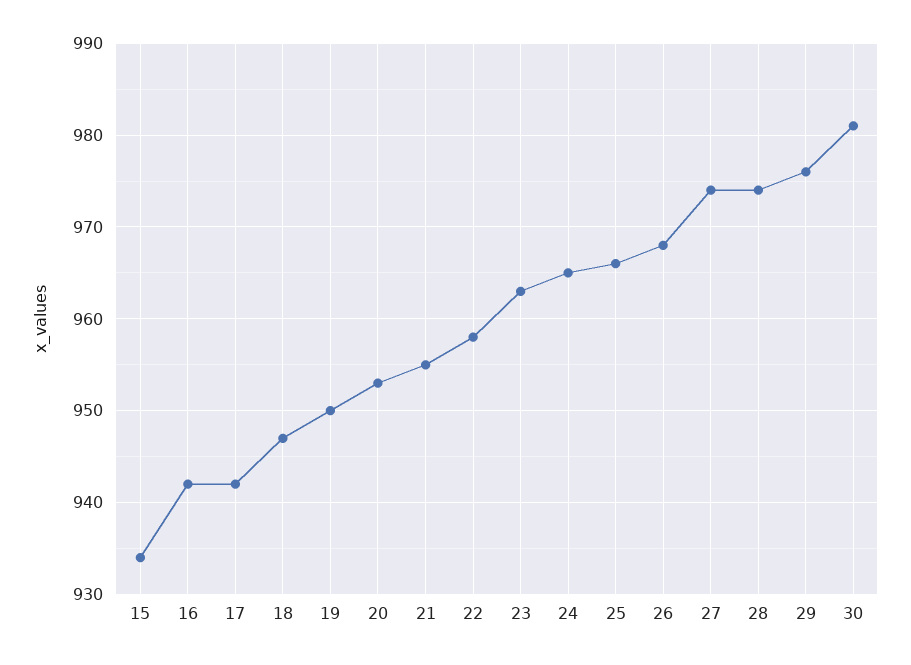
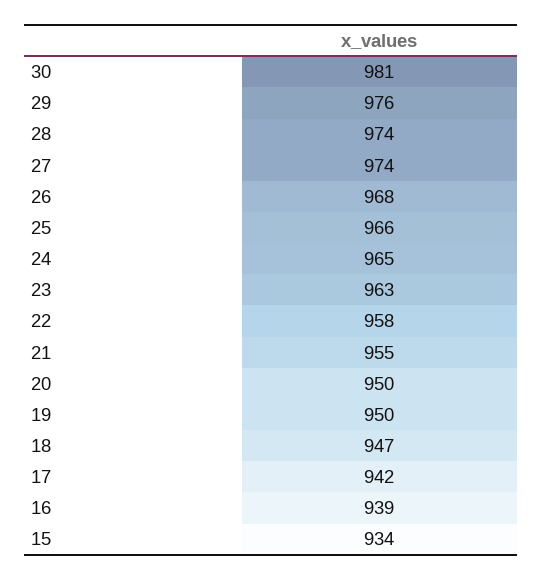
  {
    "15": 934,
-   "16": 942,
+   "16": 939,
    "17": 942,
    "18": 947,
    "19": 950,
-   "20": 953,
+   "20": 950,
    "21": 955,
    "22": 958,
    "23": 963,
    "24": 965,
    "25": 966,
    "26": 968,
    "27": 974,
    "28": 974,
    "29": 976,
    "30": 981
  }

